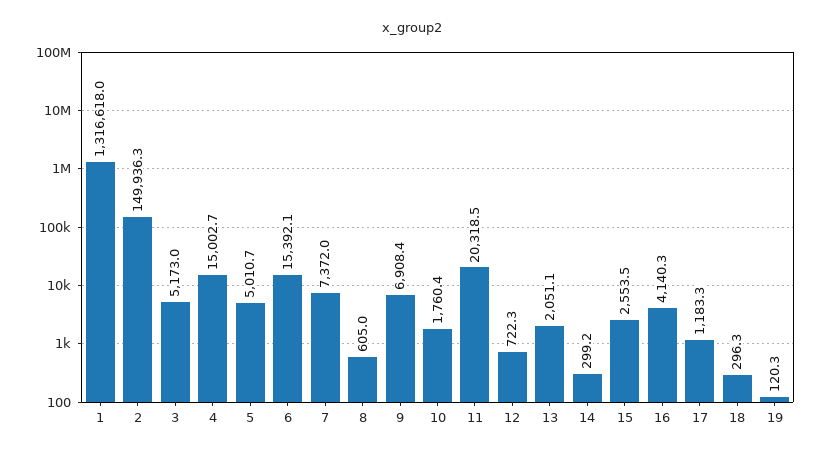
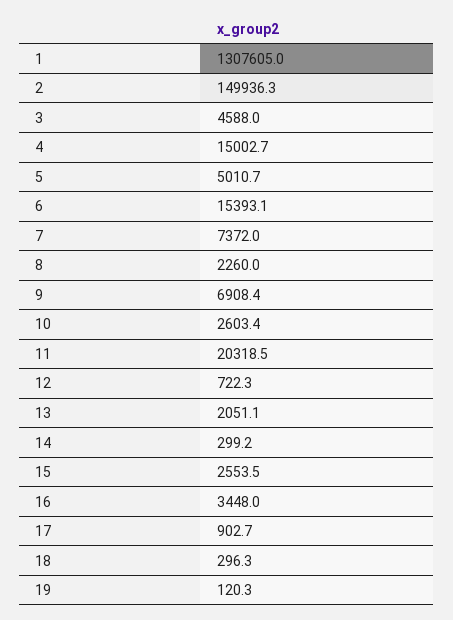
  {
-   "1": 1316618,
+   "1": 1307605,
    "2": 149936.3,
-   "3": 5173,
+   "3": 4588,
    "4": 15002.7,
    "5": 5010.7,
-   "6": 15392.1,
+   "6": 15393.1,
    "7": 7372,
-   "8": 605,
+   "8": 2260,
    "9": 6908.4,
-   "10": 1760.4,
+   "10": 2603.4,
    "11": 20318.5,
    "12": 722.3,
    "13": 2051.1,
    "14": 299.2,
    "15": 2553.5,
-   "16": 4140.3,
+   "16": 3448,
-   "17": 1183.3,
+   "17": 902.7,
    "18": 296.3,
    "19": 120.3
  }

